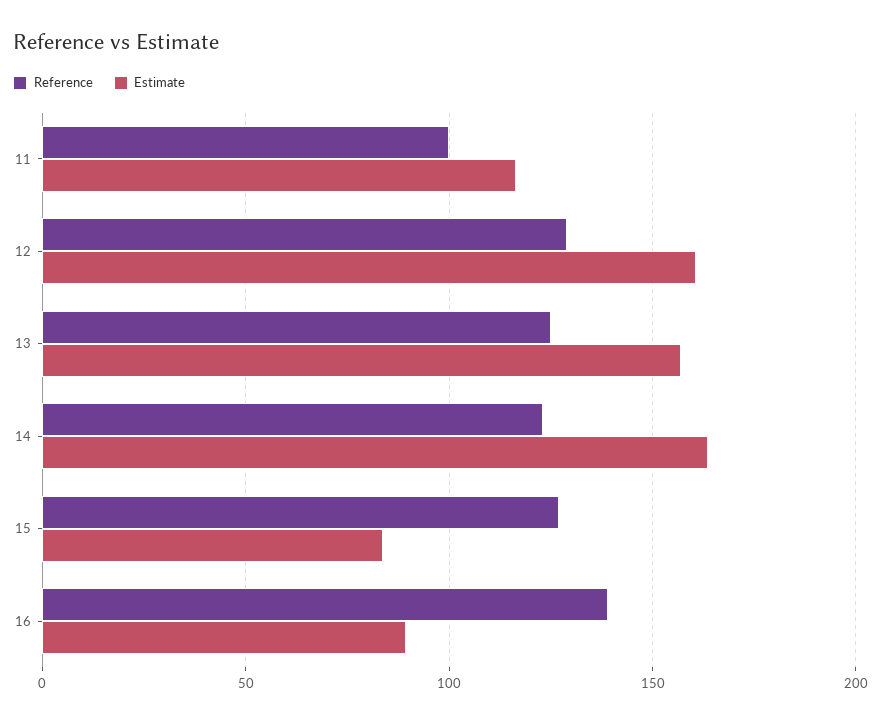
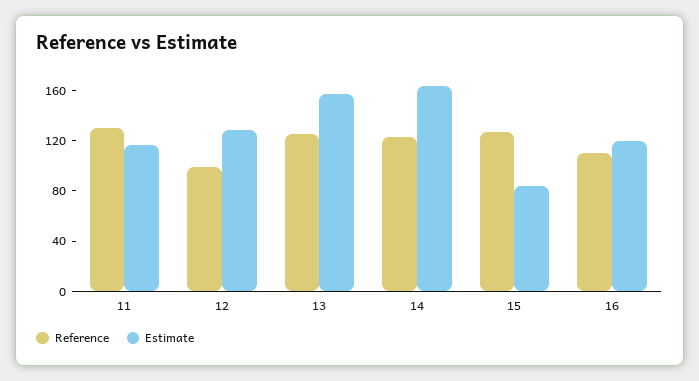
  {
    "Reference": {
-     "11": 100,
+     "11": 130,
-     "12": 130,
+     "12": 100,
      "13": 125,
      "14": 125,
      "15": 125,
-     "16": 140
+     "16": 110
    },
    "Estimate": {
      "11": 115,
-     "12": 160,
+     "12": 130,
      "13": 155,
      "14": 165,
      "15": 85,
-     "16": 90
+     "16": 120
    }
  }

